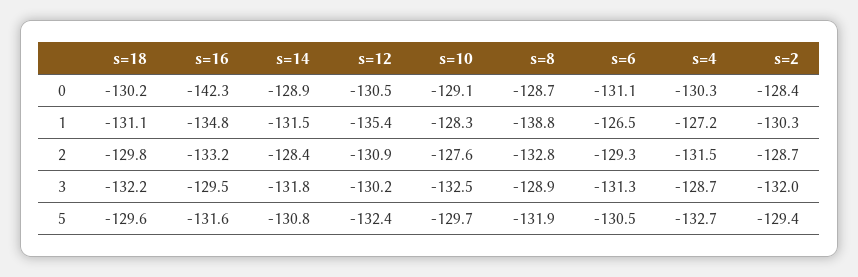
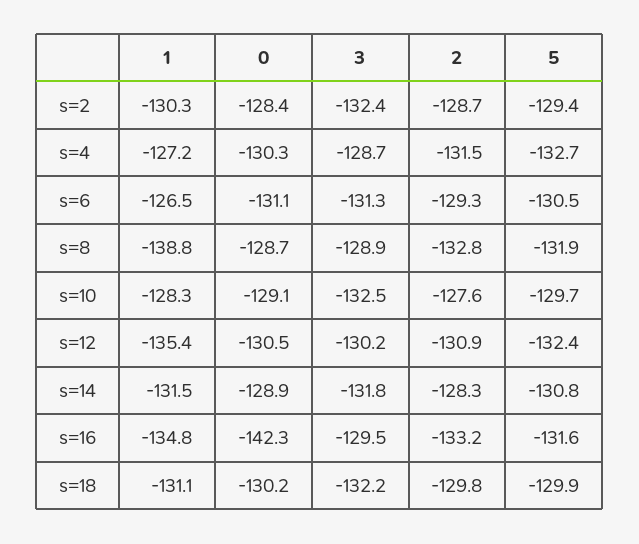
  {
    "s=18": {
      "0": -130.2,
      "1": -131.1,
      "2": -129.8,
      "3": -132.2,
-     "5": -129.6
+     "5": -129.9
    },
    "s=16": {
      "0": -142.3,
      "1": -134.8,
      "2": -133.2,
      "3": -129.5,
      "5": -131.6
    },
    "s=14": {
      "0": -128.9,
      "1": -131.5,
-     "2": -128.4,
+     "2": -128.3,
      "3": -131.8,
      "5": -130.8
    },
    "s=12": {
      "0": -130.5,
      "1": -135.4,
      "2": -130.9,
      "3": -130.2,
      "5": -132.4
    },
    "s=10": {
      "0": -129.1,
      "1": -128.3,
      "2": -127.6,
      "3": -132.5,
      "5": -129.7
    },
    "s=8": {
      "0": -128.7,
      "1": -138.8,
      "2": -132.8,
      "3": -128.9,
      "5": -131.9
    },
    "s=6": {
      "0": -131.1,
      "1": -126.5,
      "2": -129.3,
      "3": -131.3,
      "5": -130.5
    },
    "s=4": {
      "0": -130.3,
      "1": -127.2,
      "2": -131.5,
      "3": -128.7,
      "5": -132.7
    },
    "s=2": {
      "0": -128.4,
      "1": -130.3,
      "2": -128.7,
-     "3": -132,
+     "3": -132.4,
      "5": -129.4
    }
  }

